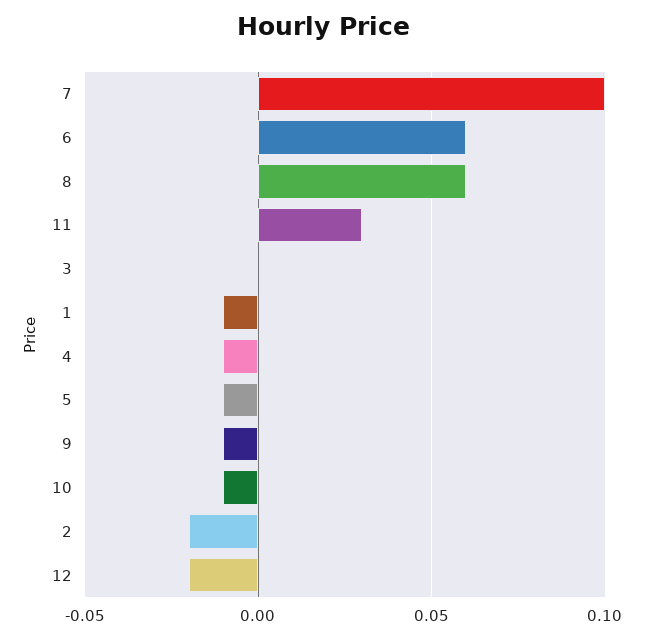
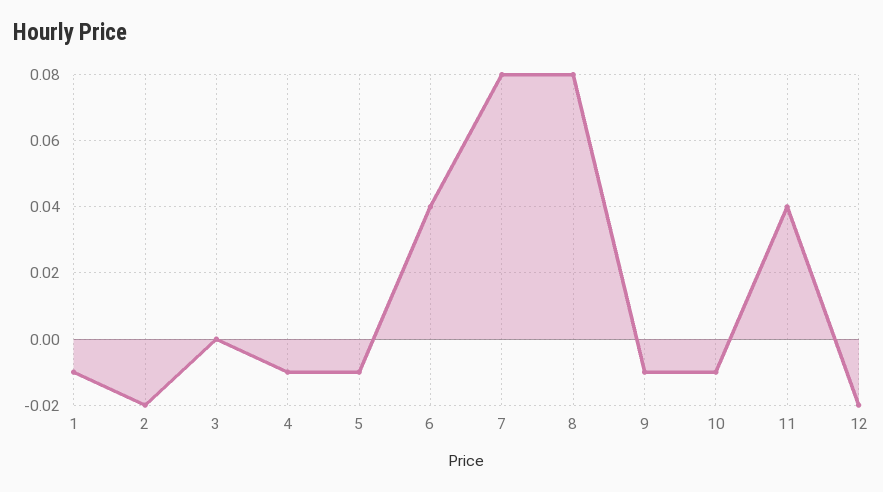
  {
-   "7": 0.1,
+   "7": 0.08,
-   "6": 0.06,
+   "6": 0.04,
-   "8": 0.06,
+   "8": 0.08,
-   "11": 0.03,
+   "11": 0.04,
    "3": 0,
    "1": -0.01,
    "4": -0.01,
    "5": -0.01,
    "9": -0.01,
    "10": -0.01,
    "2": -0.02,
    "12": -0.02
  }

